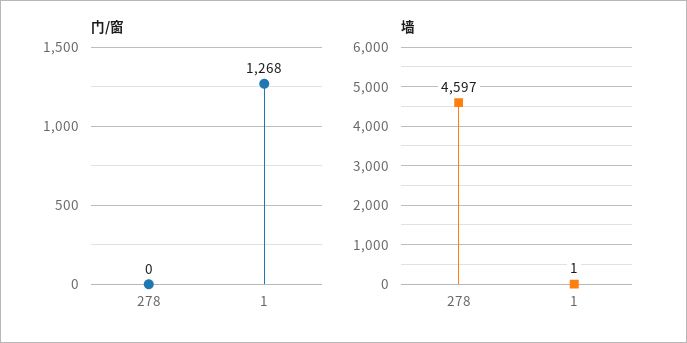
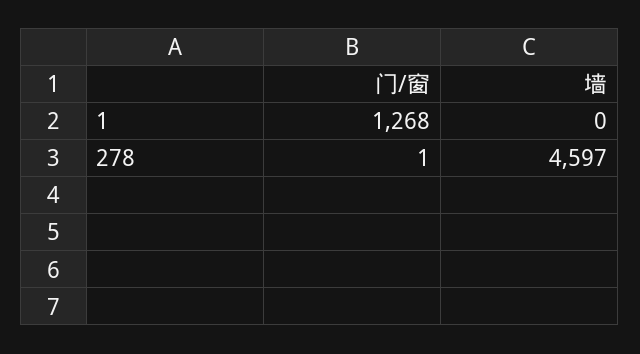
  {
    "门/窗": {
-     "278": 0,
+     "278": 1,
      "1": 1268
    },
    "墙": {
      "278": 4597,
-     "1": 1
+     "1": 0
    }
  }

